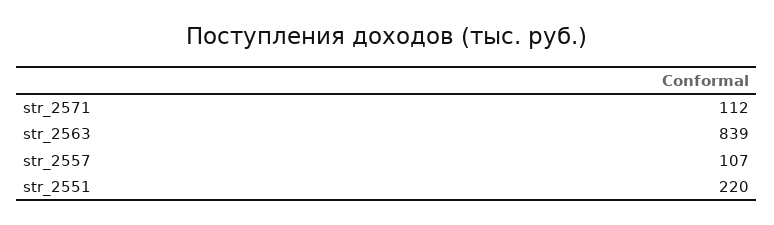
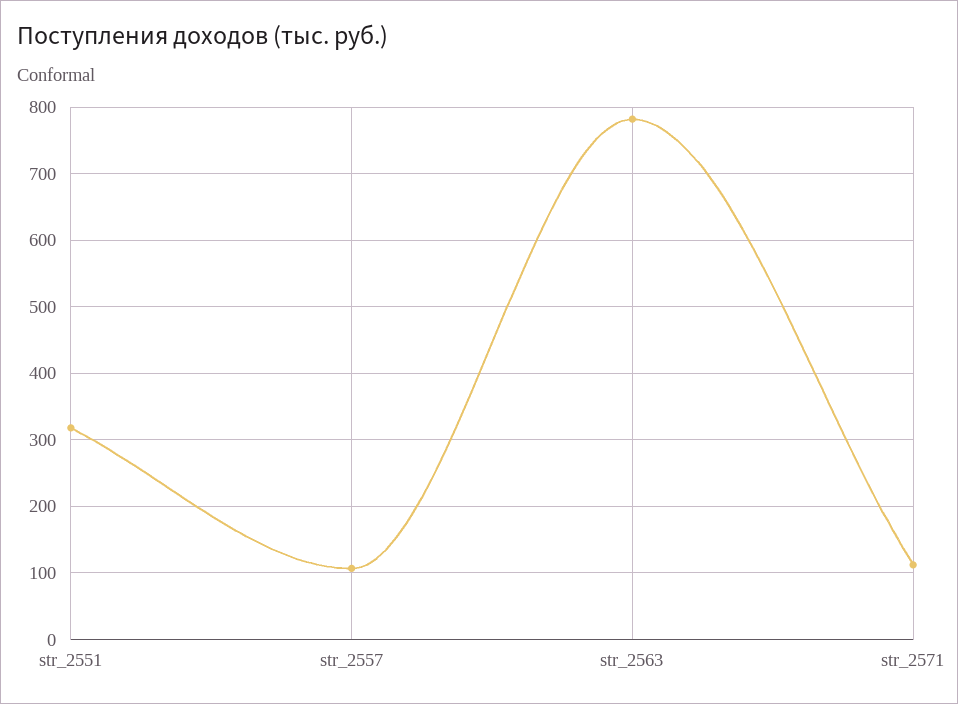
  {
    "str_2571": 112,
-   "str_2563": 839,
+   "str_2563": 780,
    "str_2557": 107,
-   "str_2551": 220
+   "str_2551": 320
  }

